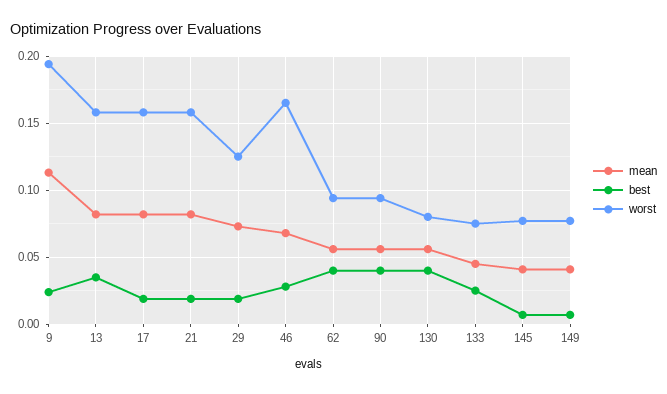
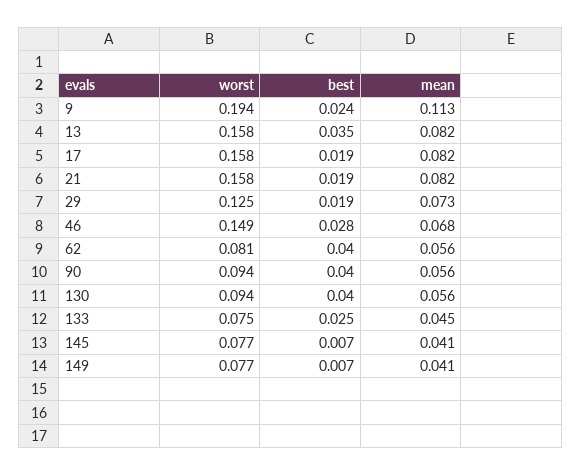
  {
    "mean": {
      "9": 0.113,
      "13": 0.082,
      "17": 0.082,
      "21": 0.082,
      "29": 0.073,
      "46": 0.068,
      "62": 0.056,
      "90": 0.056,
      "130": 0.056,
      "133": 0.045,
      "145": 0.041,
      "149": 0.041
    },
    "best": {
      "9": 0.024,
      "13": 0.035,
      "17": 0.019,
      "21": 0.019,
      "29": 0.019,
      "46": 0.028,
      "62": 0.04,
      "90": 0.04,
      "130": 0.04,
      "133": 0.025,
      "145": 0.007,
      "149": 0.007
    },
    "worst": {
      "9": 0.194,
      "13": 0.158,
      "17": 0.158,
      "21": 0.158,
      "29": 0.125,
-     "46": 0.165,
+     "46": 0.149,
-     "62": 0.095,
+     "62": 0.081,
      "90": 0.094,
-     "130": 0.08,
+     "130": 0.094,
      "133": 0.075,
      "145": 0.077,
      "149": 0.077
    }
  }

